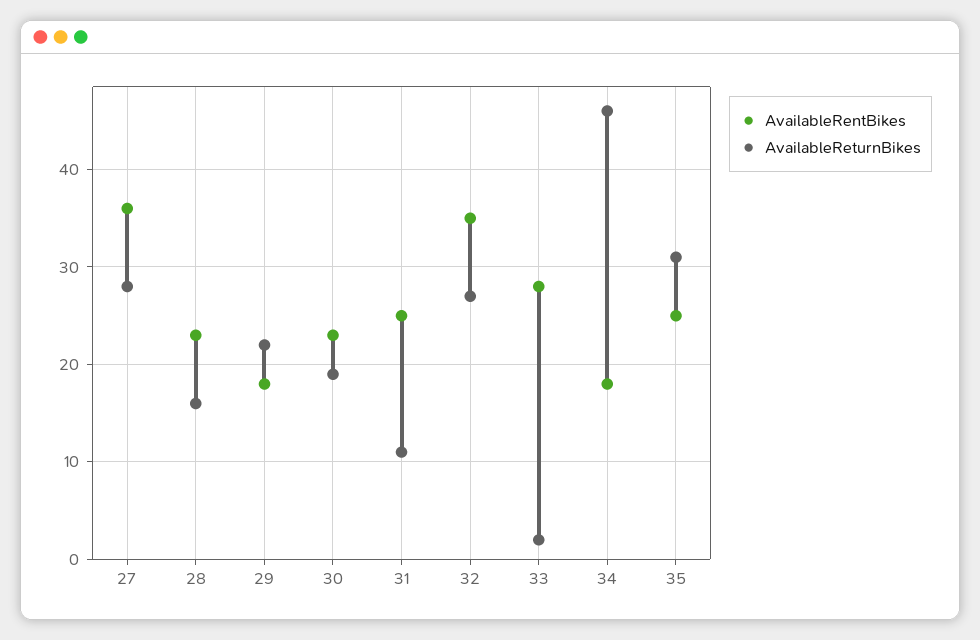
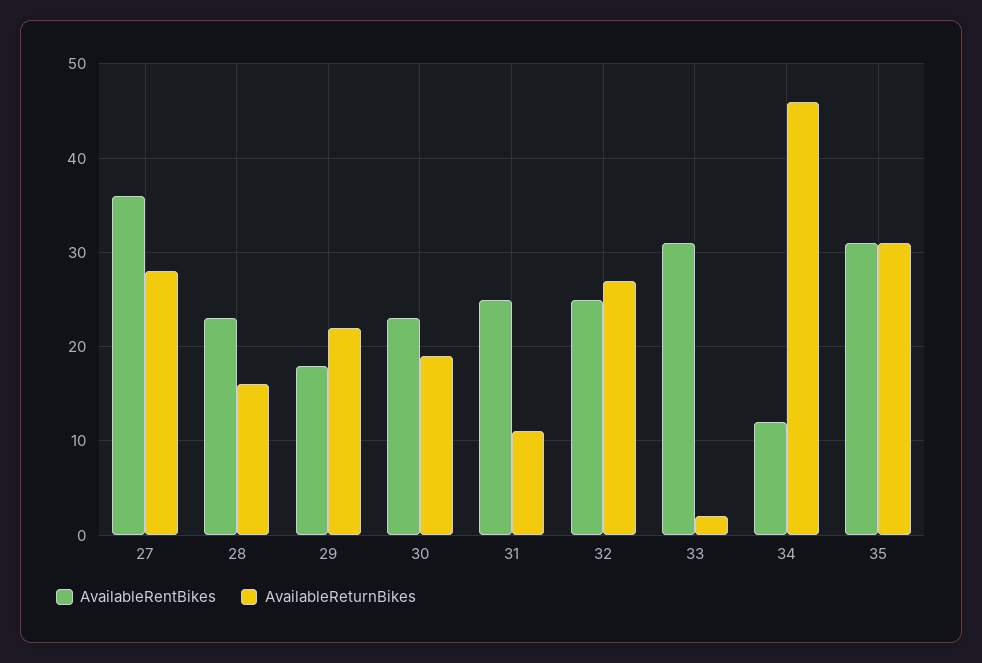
  {
    "AvailableRentBikes": {
      "27": 36,
      "28": 23,
      "29": 18,
      "30": 23,
      "31": 25,
-     "32": 35,
+     "32": 25,
-     "33": 28,
+     "33": 31,
-     "34": 18,
+     "34": 12,
-     "35": 25
+     "35": 31
    },
    "AvailableReturnBikes": {
      "27": 28,
      "28": 16,
      "29": 22,
      "30": 19,
      "31": 11,
      "32": 27,
      "33": 2,
      "34": 46,
      "35": 31
    }
  }

